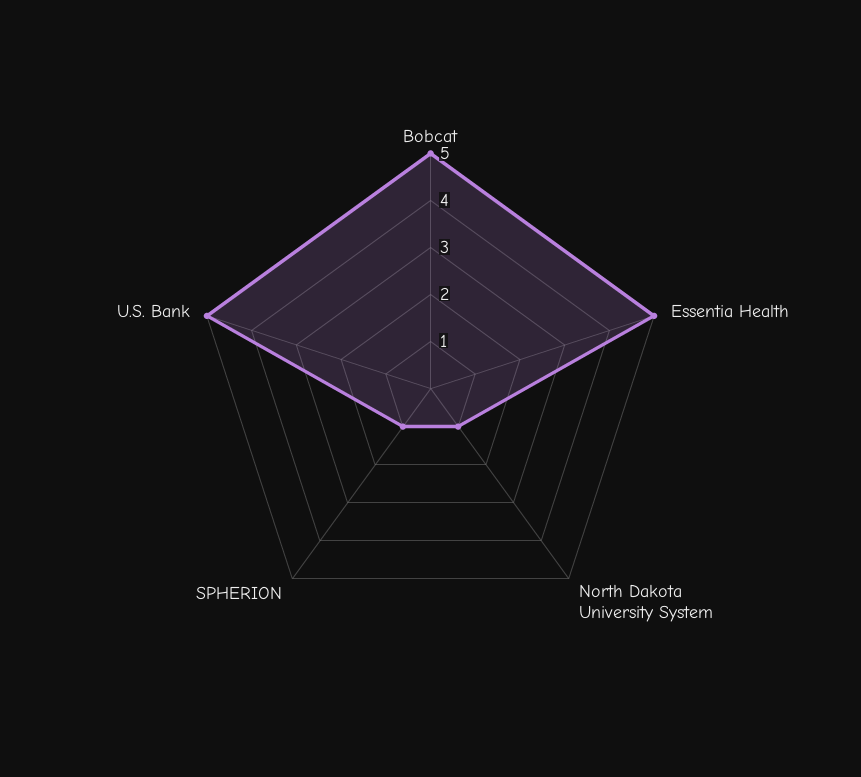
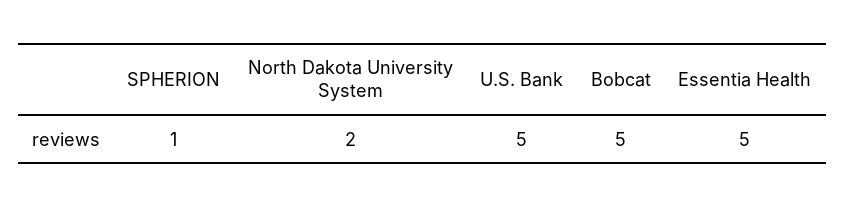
  {
    "Bobcat": 5,
    "Essentia Health": 5,
-   "North Dakota University System": 1,
+   "North Dakota University System": 2,
    "SPHERION": 1,
    "U.S. Bank": 5
  }

